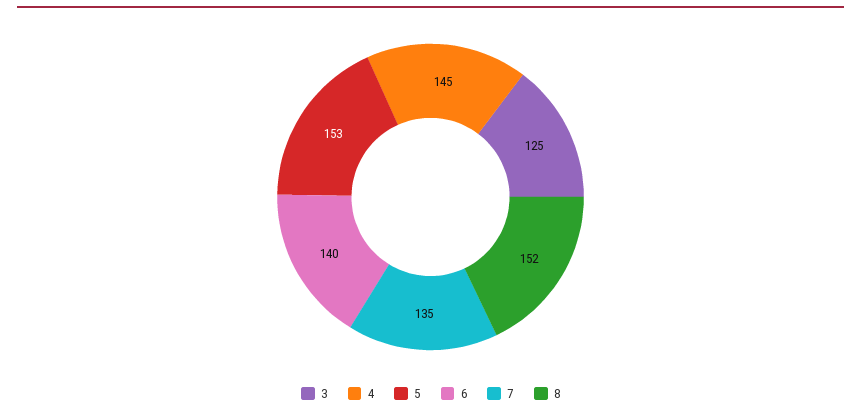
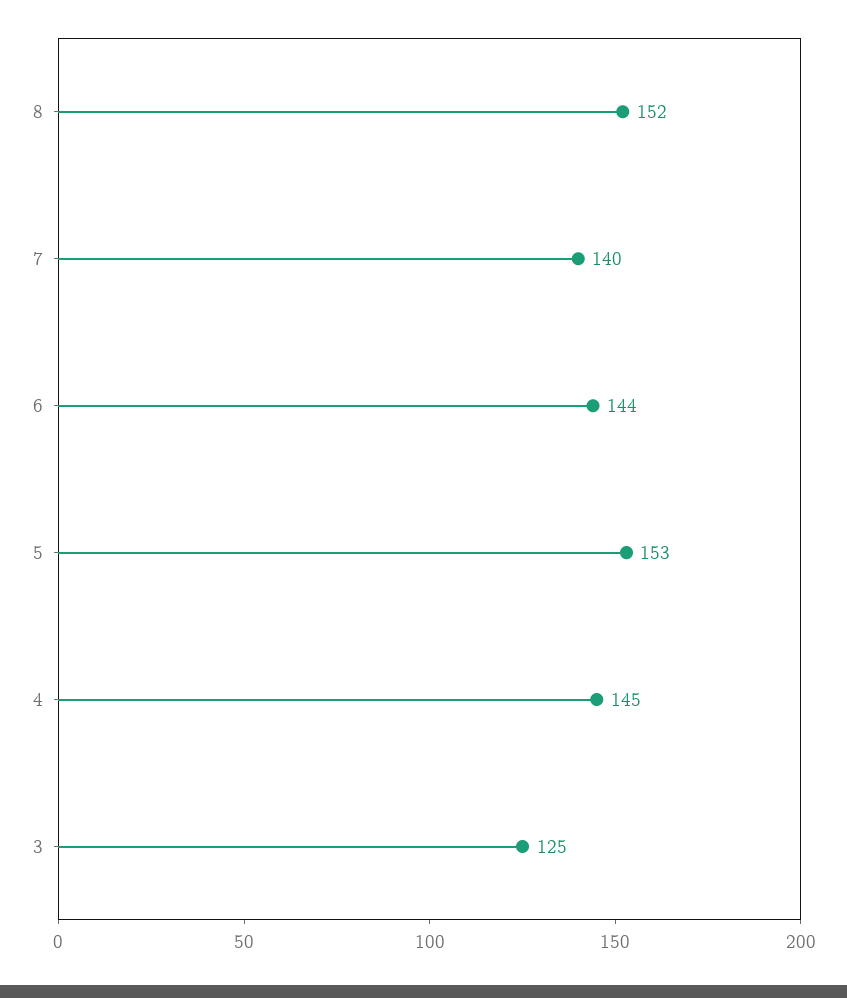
  {
    "3": 125,
    "4": 145,
    "5": 153,
-   "6": 140,
+   "6": 144,
-   "7": 135,
+   "7": 140,
    "8": 152
  }

